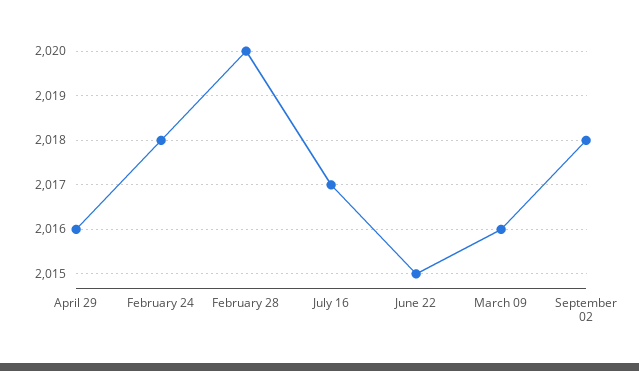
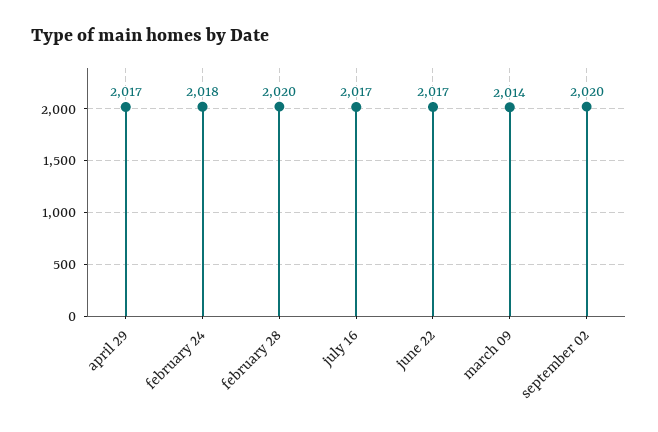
  {
-   "April 29": 2016,
+   "April 29": 2017,
    "February 24": 2018,
    "February 28": 2020,
    "July 16": 2017,
-   "June 22": 2015,
+   "June 22": 2017,
-   "March 09": 2016,
+   "March 09": 2014,
-   "September 02": 2018
+   "September 02": 2020
  }

